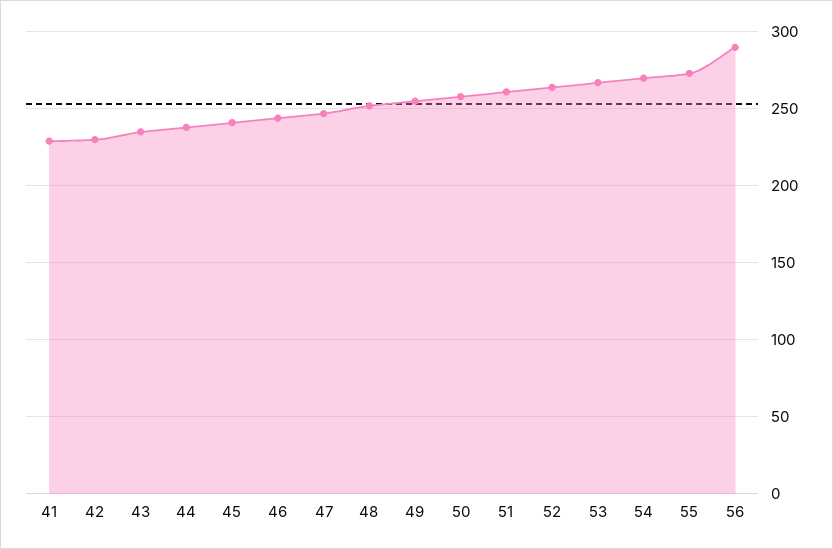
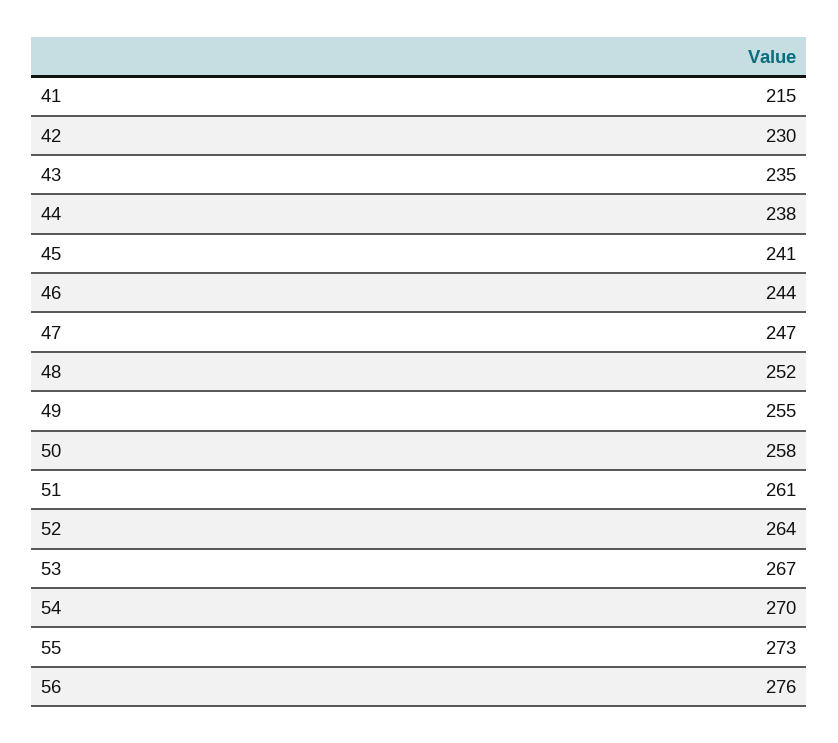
  {
-   "41": 230,
+   "41": 215,
    "42": 230,
    "43": 235,
    "44": 238,
    "45": 241,
    "46": 244,
    "47": 247,
    "48": 252,
    "49": 255,
    "50": 258,
    "51": 261,
    "52": 264,
    "53": 267,
    "54": 270,
    "55": 273,
-   "56": 290
+   "56": 276
  }

